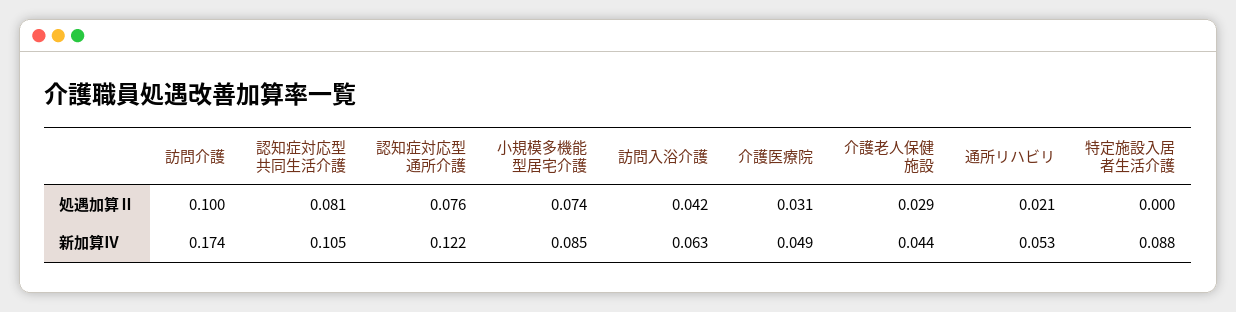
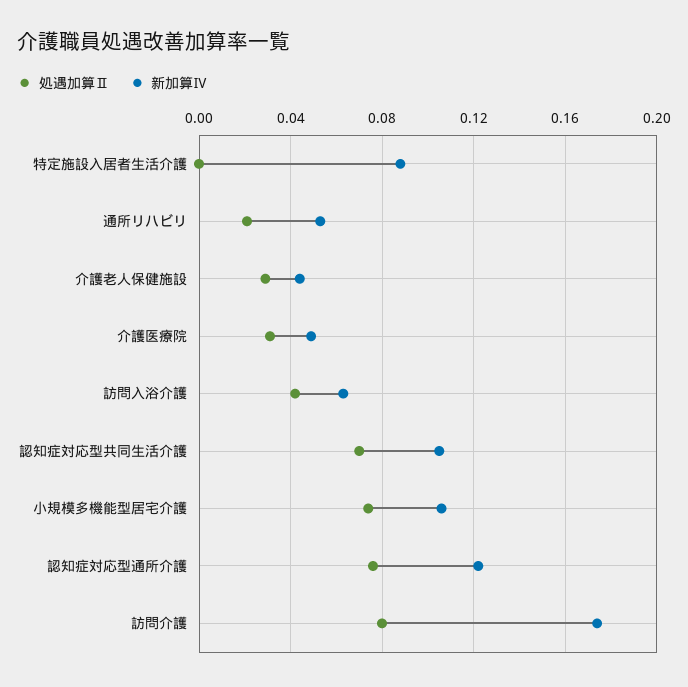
  {
    "処遇加算Ⅱ": {
-     "訪問介護": 0.1,
+     "訪問介護": 0.08,
-     "認知症対応型共同生活介護": 0.081,
+     "認知症対応型共同生活介護": 0.07,
      "認知症対応型通所介護": 0.076,
      "小規模多機能型居宅介護": 0.074,
      "訪問入浴介護": 0.042,
      "介護医療院": 0.031,
      "介護老人保健施設": 0.029,
      "通所リハビリ": 0.021,
      "特定施設入居者生活介護": 0
    },
    "新加算Ⅳ": {
      "訪問介護": 0.174,
      "認知症対応型共同生活介護": 0.105,
      "認知症対応型通所介護": 0.122,
-     "小規模多機能型居宅介護": 0.085,
+     "小規模多機能型居宅介護": 0.105,
      "訪問入浴介護": 0.063,
      "介護医療院": 0.049,
      "介護老人保健施設": 0.044,
      "通所リハビリ": 0.053,
      "特定施設入居者生活介護": 0.088
    }
  }

